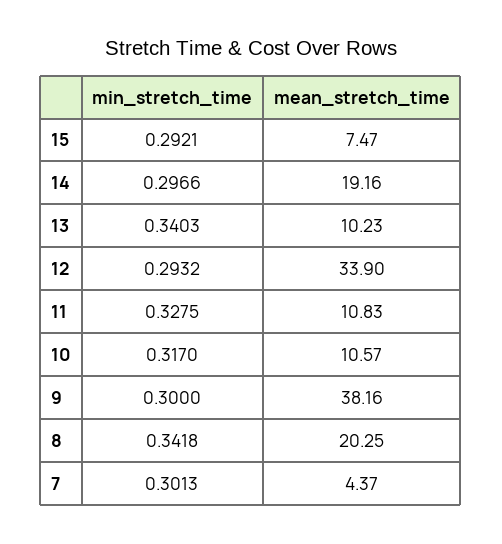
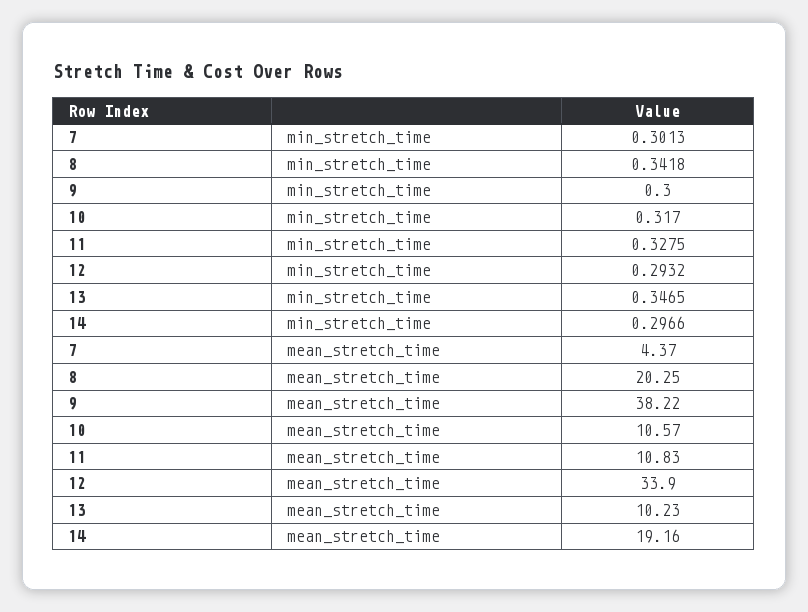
  {
    "min_stretch_time": {
-     "15": 0.2921,
      "14": 0.2966,
-     "13": 0.3403,
+     "13": 0.3465,
      "12": 0.2932,
      "11": 0.3275,
      "10": 0.317,
      "9": 0.3,
      "8": 0.3418,
      "7": 0.3013
    },
    "mean_stretch_time": {
-     "15": 7.47,
      "14": 19.16,
      "13": 10.23,
      "12": 33.9,
      "11": 10.83,
      "10": 10.57,
-     "9": 38.16,
+     "9": 38.22,
      "8": 20.25,
      "7": 4.37
    }
  }

